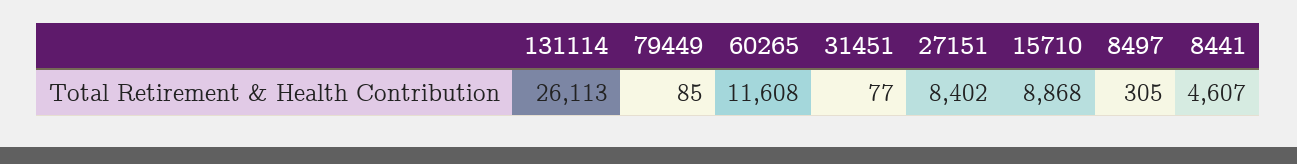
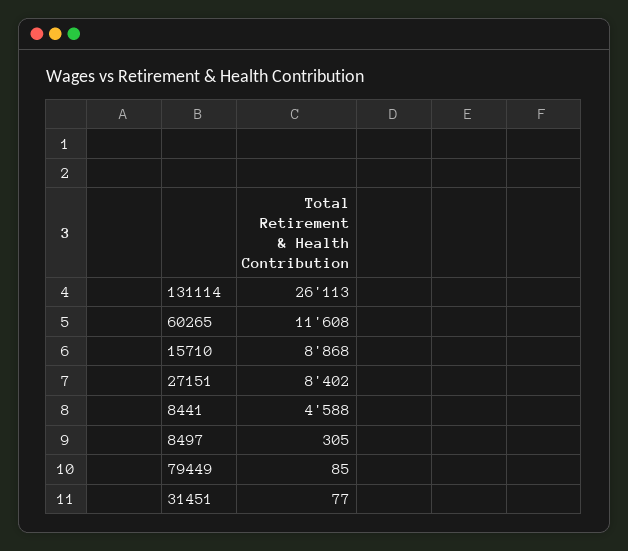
  {
    "131114": 26113,
    "79449": 85,
    "60265": 11608,
    "31451": 77,
    "27151": 8402,
    "15710": 8868,
    "8497": 305,
-   "8441": 4607
+   "8441": 4588
  }

